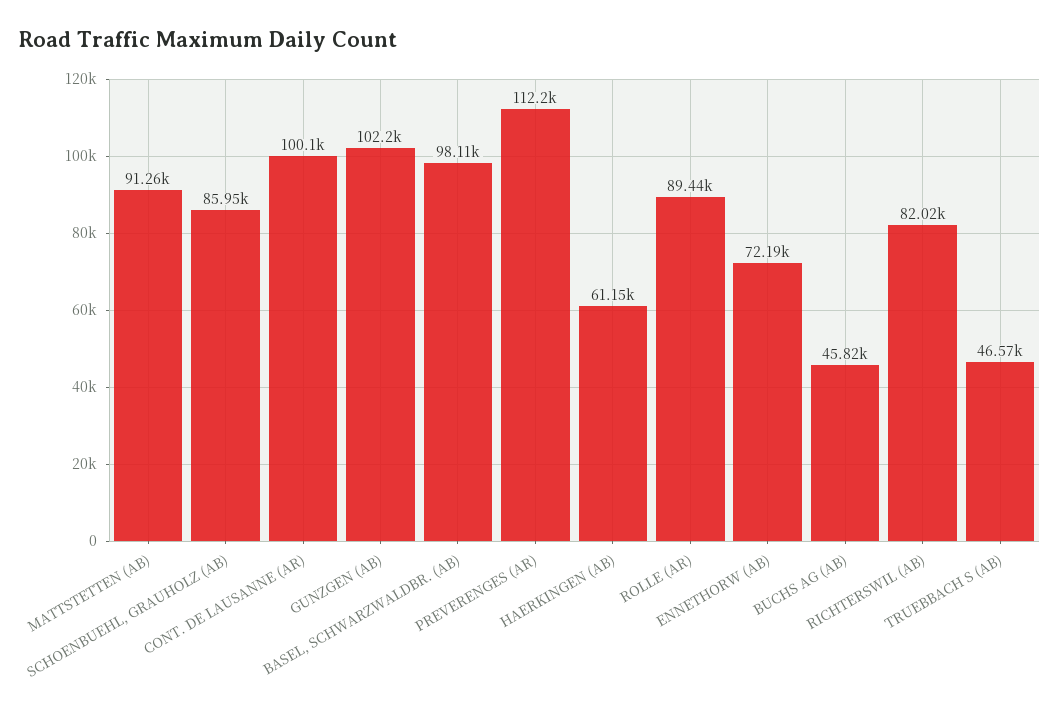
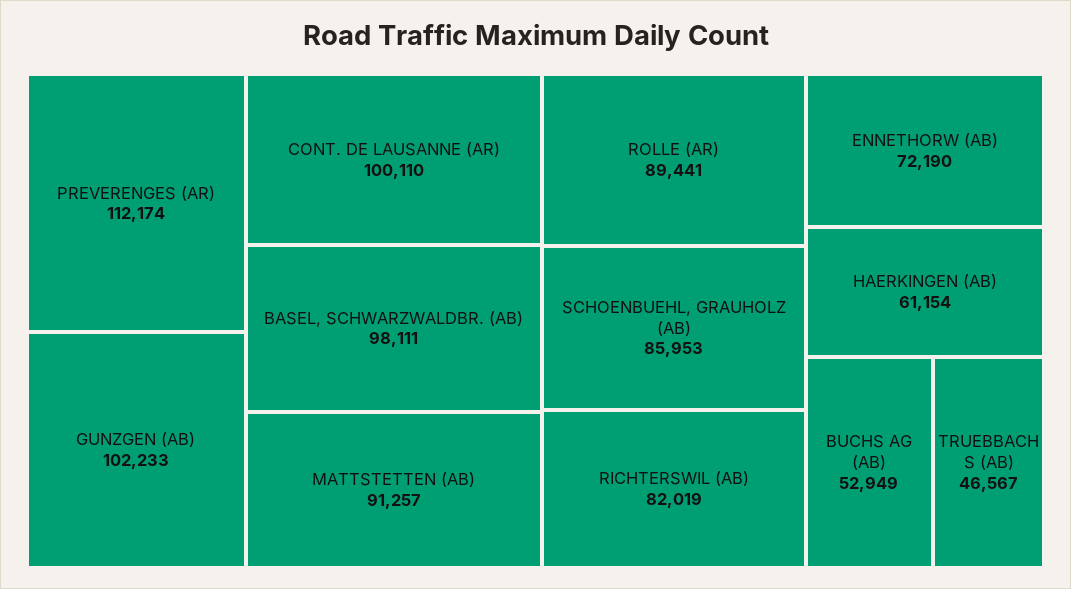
  {
    "MATTSTETTEN (AB)": 91257,
    "SCHOENBUEHL, GRAUHOLZ (AB)": 85953,
    "CONT. DE LAUSANNE (AR)": 100110,
    "GUNZGEN (AB)": 102233,
    "BASEL, SCHWARZWALDBR. (AB)": 98111,
    "PREVERENGES (AR)": 112174,
    "HAERKINGEN (AB)": 61154,
    "ROLLE (AR)": 89441,
    "ENNETHORW (AB)": 72190,
-   "BUCHS AG (AB)": 45820,
+   "BUCHS AG (AB)": 52949,
    "RICHTERSWIL (AB)": 82019,
    "TRUEBBACH S (AB)": 46567
  }

